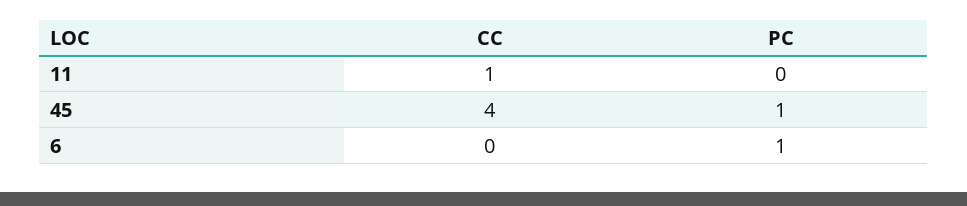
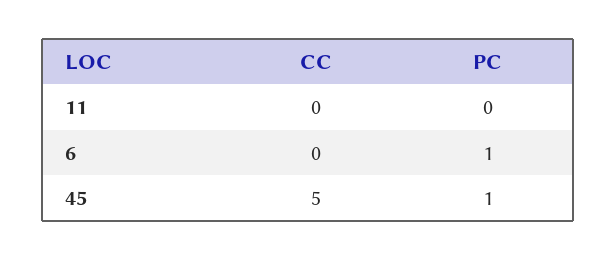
  {
    "CC": {
-     "11": 1,
+     "11": 0,
-     "45": 4,
+     "45": 5,
      "6": 0
    },
    "PC": {
      "11": 0,
      "45": 1,
      "6": 1
    }
  }

